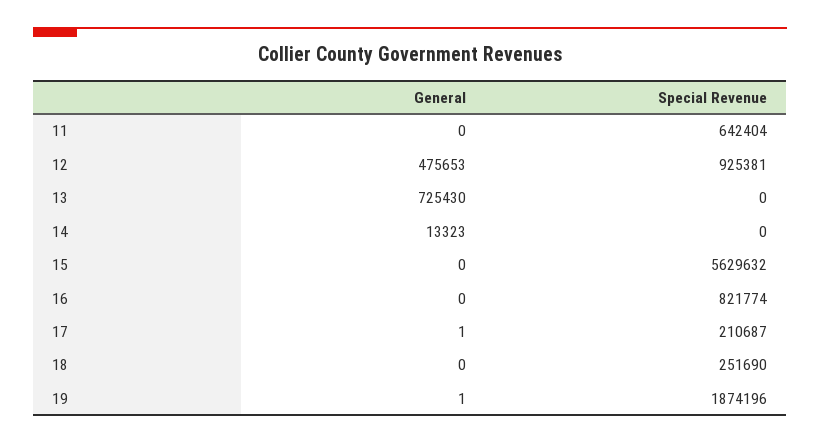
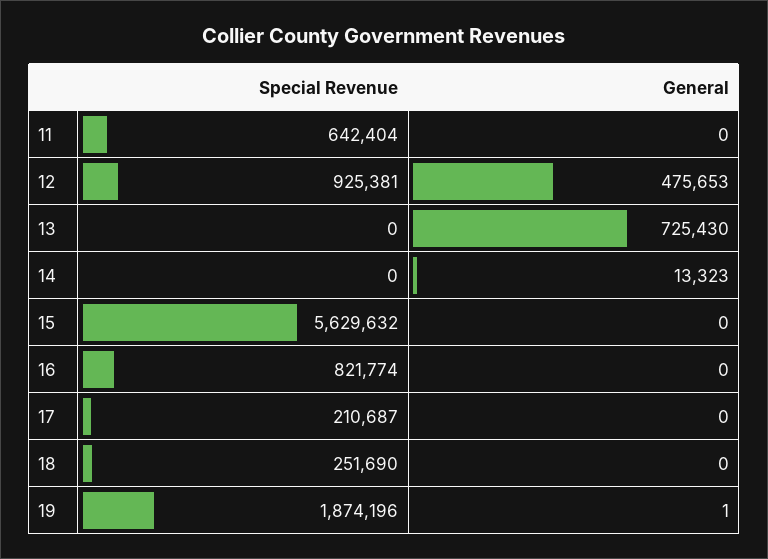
  {
    "General": {
      "11": 0,
      "12": 475653,
      "13": 725430,
      "14": 13323,
      "15": 0,
      "16": 0,
-     "17": 1,
+     "17": 0,
      "18": 0,
      "19": 1
    },
    "Special Revenue": {
      "11": 642404,
      "12": 925381,
      "13": 0,
      "14": 0,
      "15": 5629632,
      "16": 821774,
      "17": 210687,
      "18": 251690,
      "19": 1874196
    }
  }

